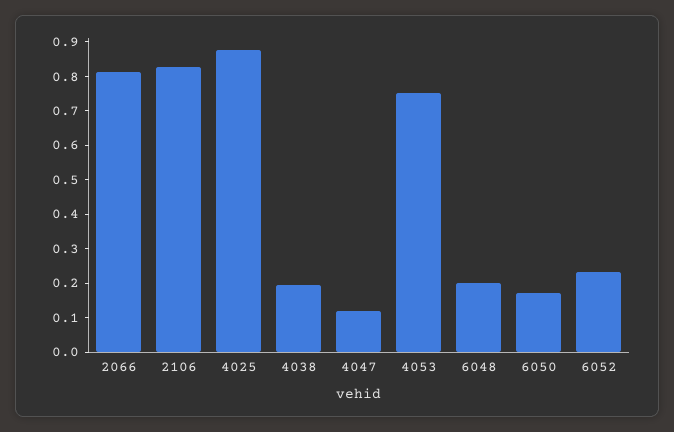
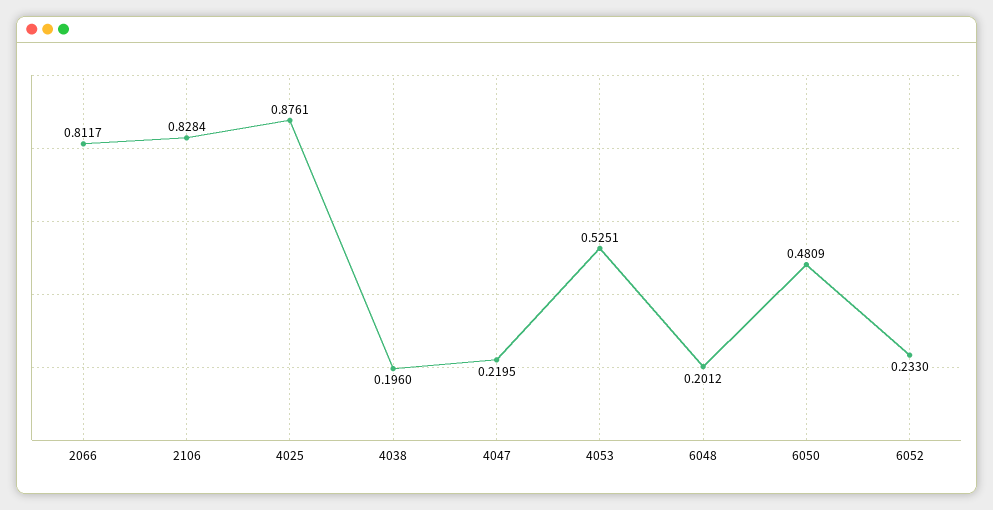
  {
    "2066": 0.8117,
    "2106": 0.8284,
    "4025": 0.8761,
    "4038": 0.196,
-   "4047": 0.125,
+   "4047": 0.2195,
-   "4053": 0.75,
+   "4053": 0.5251,
    "6048": 0.2012,
-   "6050": 0.175,
+   "6050": 0.4809,
    "6052": 0.233
  }

